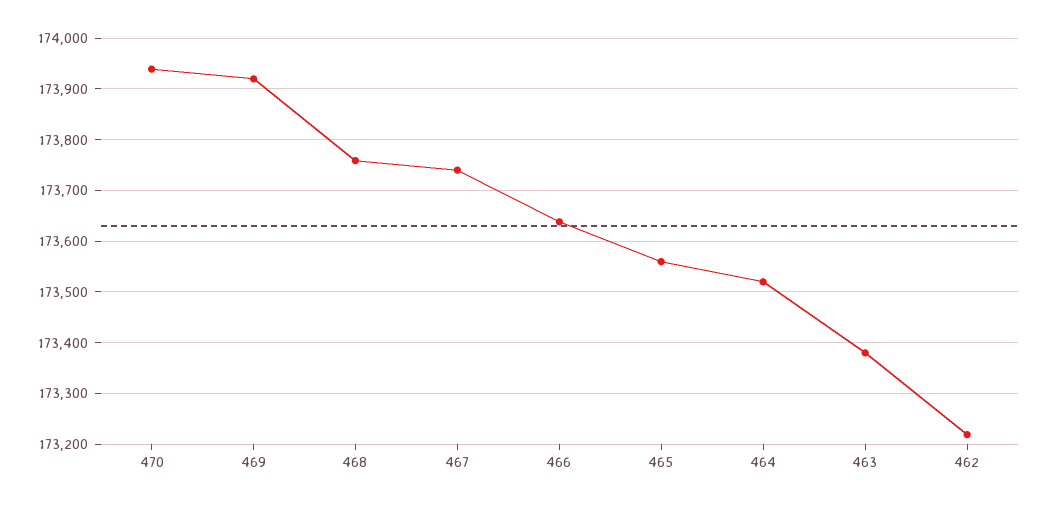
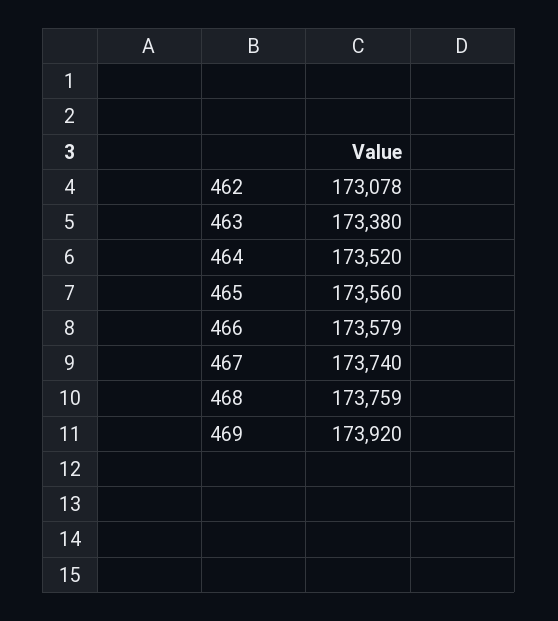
  {
-   "470": 173940,
    "469": 173920,
    "468": 173759,
    "467": 173740,
-   "466": 173640,
+   "466": 173579,
    "465": 173560,
    "464": 173520,
    "463": 173380,
-   "462": 173220
+   "462": 173078
  }

